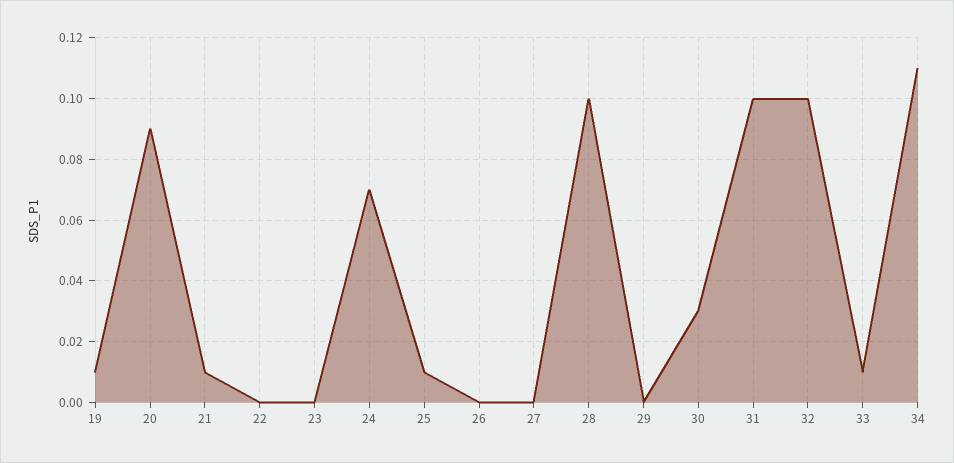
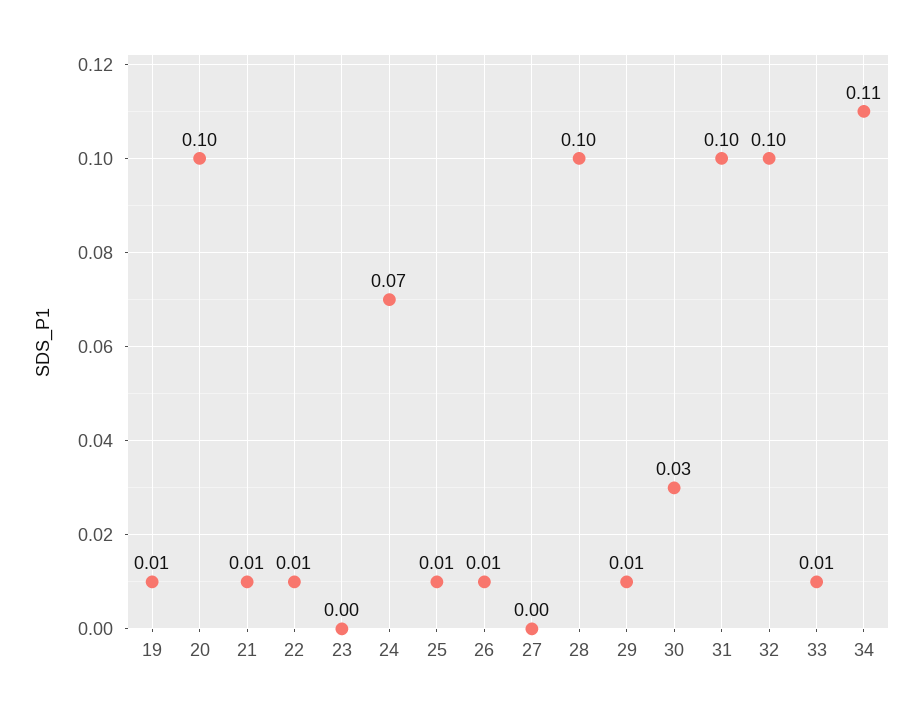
  {
    "19": 0.01,
-   "20": 0.09,
+   "20": 0.1,
    "21": 0.01,
-   "22": 0,
+   "22": 0.01,
    "23": 0,
    "24": 0.07,
    "25": 0.01,
-   "26": 0,
+   "26": 0.01,
    "27": 0,
    "28": 0.1,
-   "29": 0,
+   "29": 0.01,
    "30": 0.03,
    "31": 0.1,
    "32": 0.1,
    "33": 0.01,
    "34": 0.11
  }

